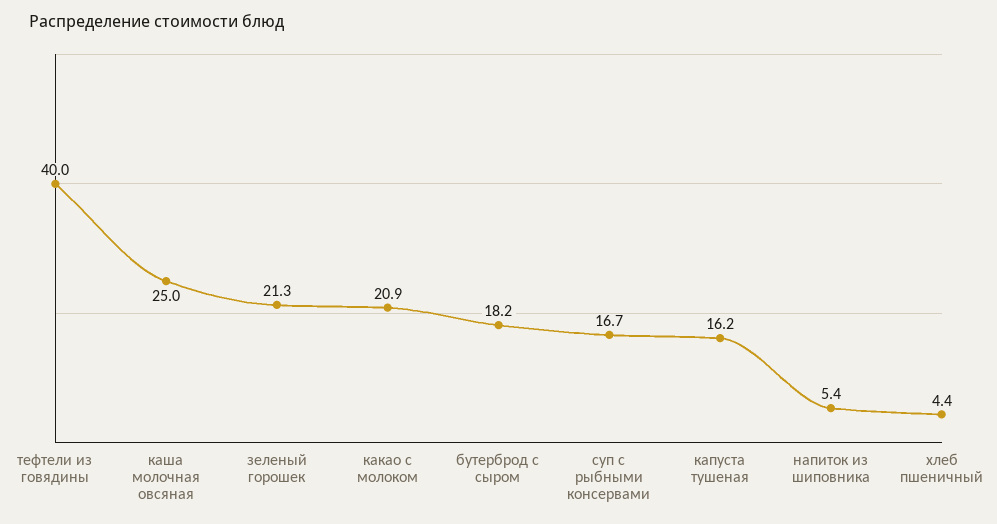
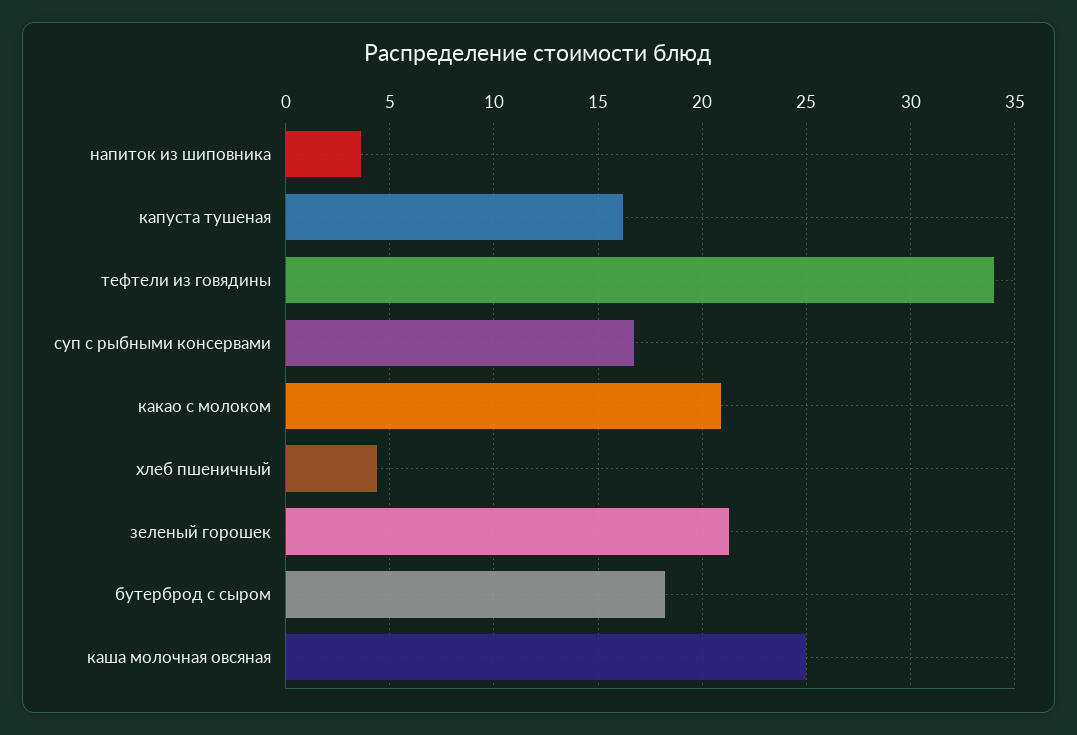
  {
-   "тефтели из говядины": 40,
+   "тефтели из говядины": 34,
    "каша молочная овсяная": 25,
    "зеленый горошек": 21.3,
    "какао с молоком": 20.9,
    "бутерброд с сыром": 18.2,
    "суп с рыбными консервами": 16.7,
    "капуста тушеная": 16.2,
-   "напиток из шиповника": 5.4,
+   "напиток из шиповника": 3.5,
    "хлеб пшеничный": 4.4
  }

